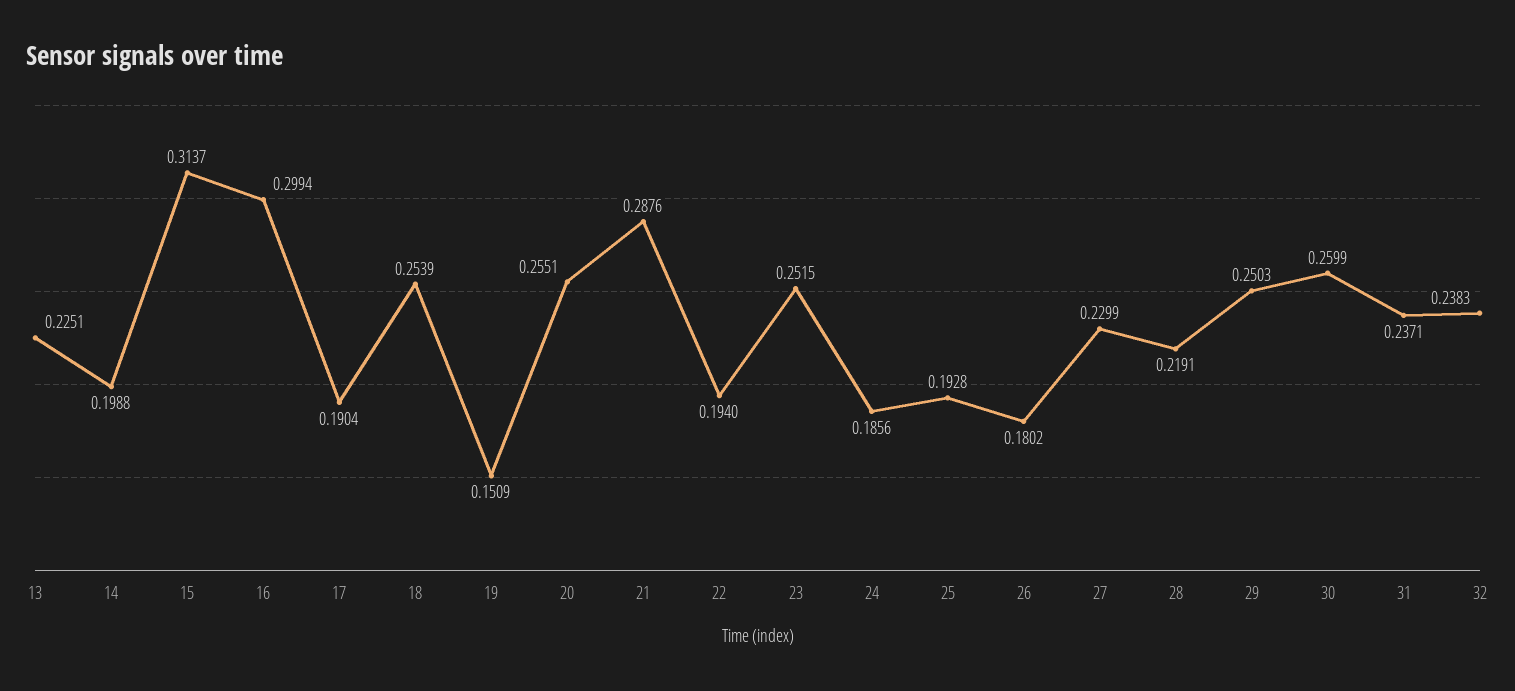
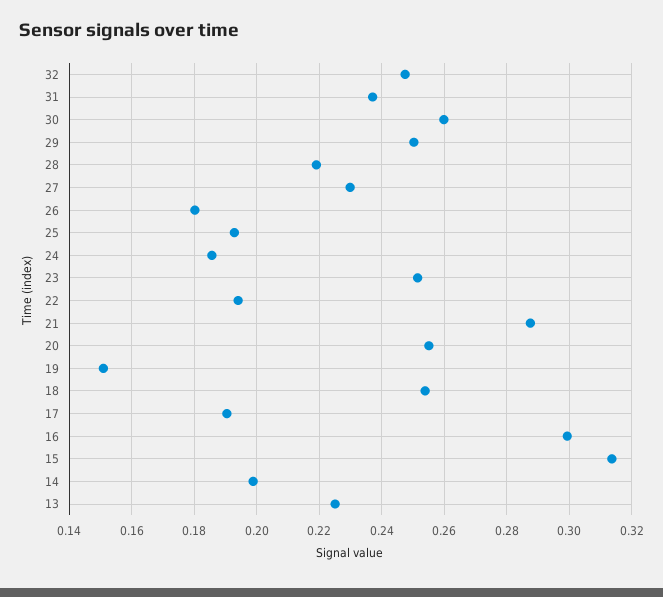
  {
    "13": 0.2251,
    "14": 0.1988,
    "15": 0.3137,
    "16": 0.2994,
    "17": 0.1904,
    "18": 0.2539,
    "19": 0.1509,
    "20": 0.2551,
    "21": 0.2876,
    "22": 0.194,
    "23": 0.2515,
    "24": 0.1856,
    "25": 0.1928,
    "26": 0.1802,
    "27": 0.2299,
    "28": 0.2191,
    "29": 0.2503,
    "30": 0.2599,
    "31": 0.2371,
-   "32": 0.2383
+   "32": 0.248
  }

